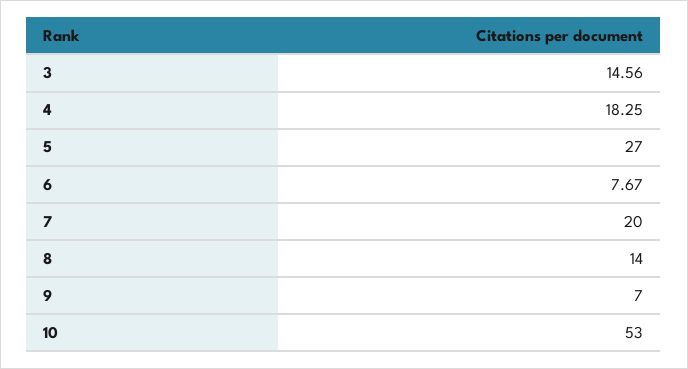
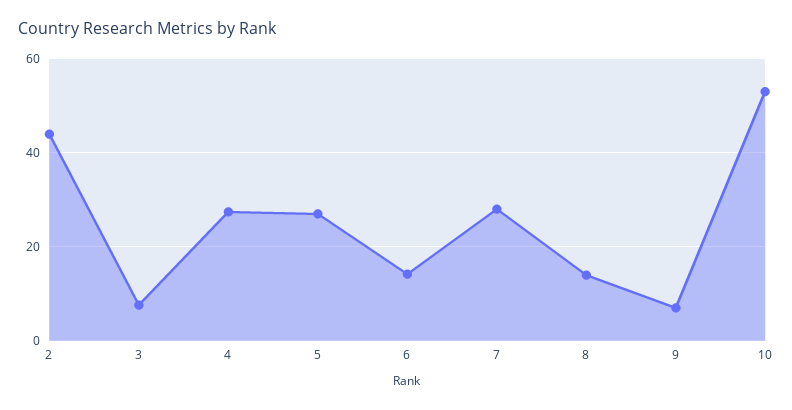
  {
-   "3": 14.56,
+   "3": 8,
-   "4": 18.25,
+   "4": 28,
    "5": 27,
-   "6": 7.67,
+   "6": 14,
-   "7": 20,
+   "7": 28,
    "8": 14,
    "9": 7,
-   "10": 53
+   "10": 53,
+   "2": 44
  }

